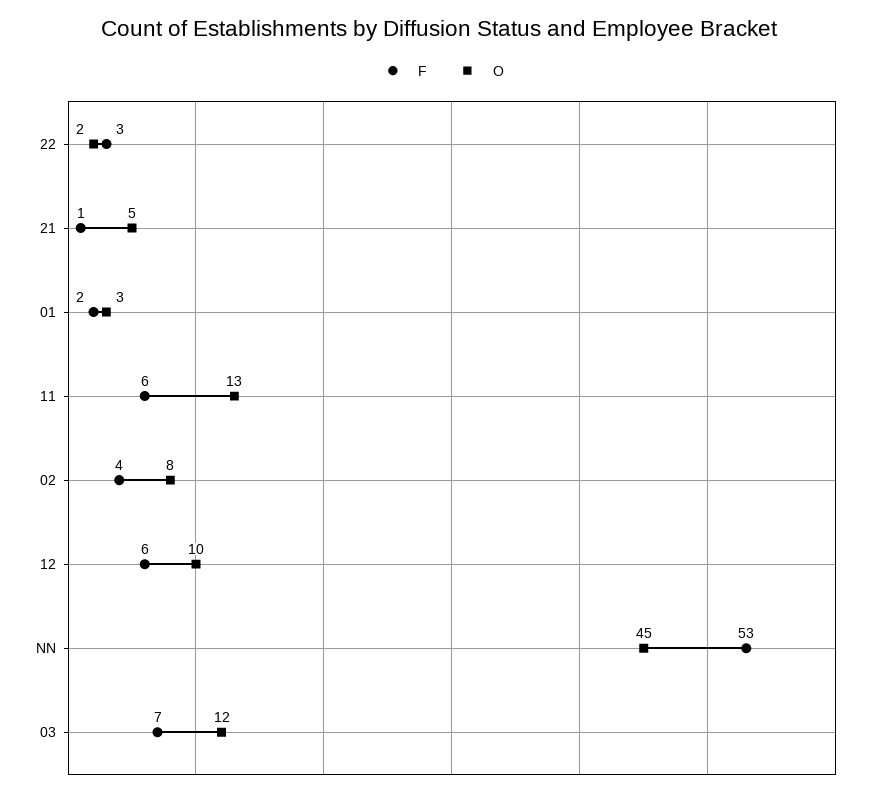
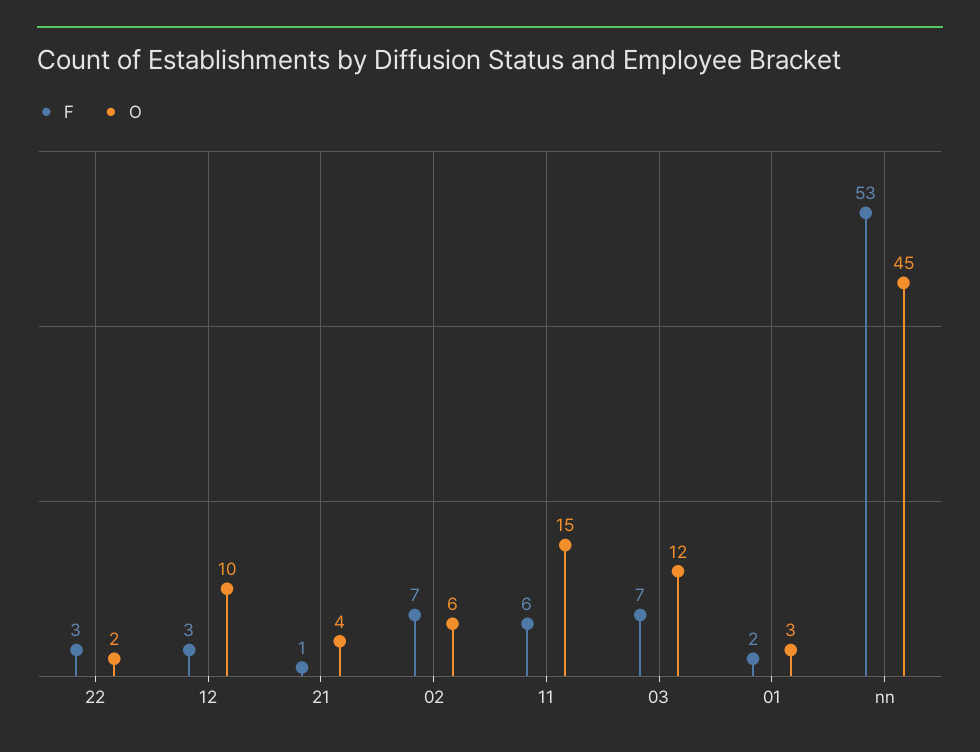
  {
    "F": {
      "22": 3,
      "21": 1,
      "01": 2,
      "11": 6,
-     "02": 4,
+     "02": 7,
-     "12": 6,
+     "12": 3,
      "NN": 53,
      "03": 7
    },
    "O": {
      "22": 2,
-     "21": 5,
+     "21": 4,
      "01": 3,
-     "11": 13,
+     "11": 15,
-     "02": 8,
+     "02": 6,
      "12": 10,
      "NN": 45,
      "03": 12
    }
  }

